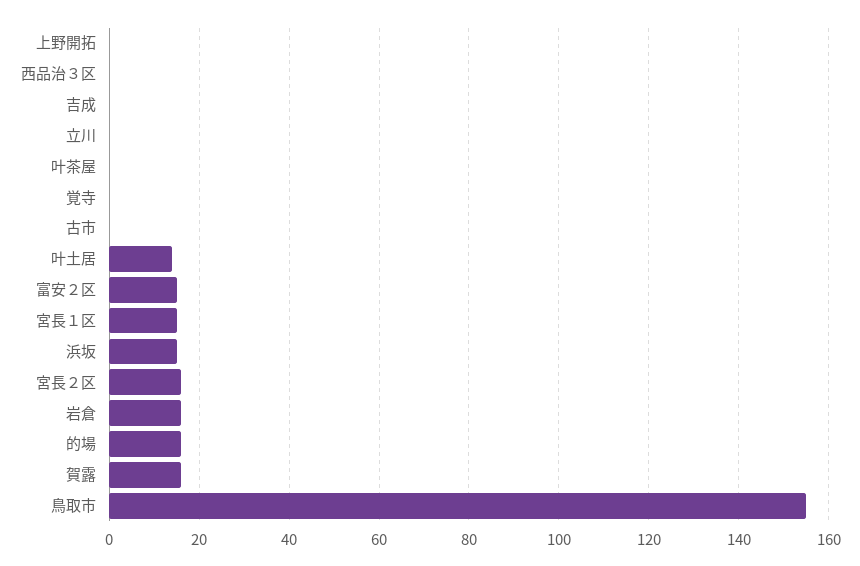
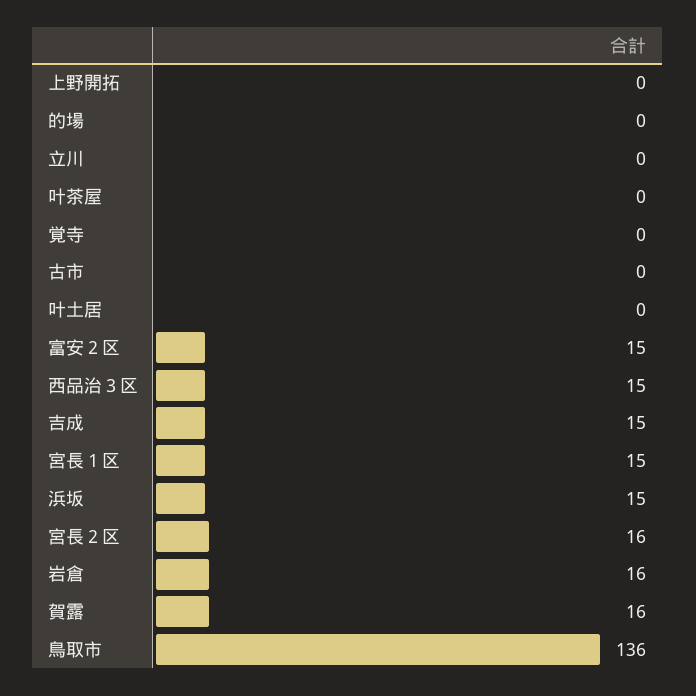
  {
    "上野開拓": 0,
-   "西品治３区": 0,
+   "西品治３区": 15,
-   "吉成": 0,
+   "吉成": 15,
    "立川": 0,
    "叶茶屋": 0,
    "覚寺": 0,
    "古市": 0,
-   "叶土居": 15,
+   "叶土居": 0,
    "富安２区": 15,
    "宮長１区": 15,
    "浜坂": 15,
    "宮長２区": 16,
    "岩倉": 16,
-   "的場": 15,
+   "的場": 0,
    "賀露": 16,
-   "鳥取市": 155
+   "鳥取市": 136
  }

